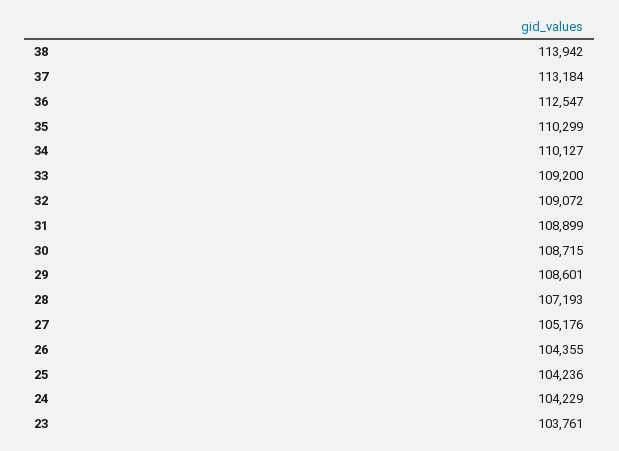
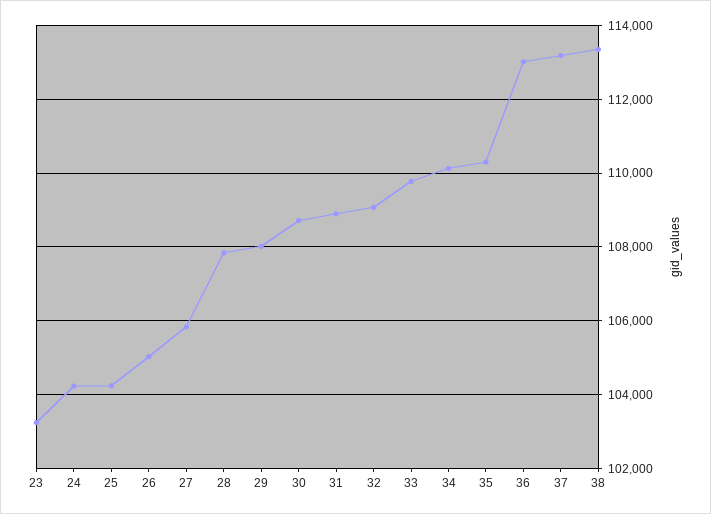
  {
-   "38": 113942,
+   "38": 113400,
    "37": 113184,
-   "36": 112547,
+   "36": 113000,
    "35": 110299,
    "34": 110127,
-   "33": 109200,
+   "33": 109800,
    "32": 109072,
    "31": 108899,
    "30": 108715,
-   "29": 108601,
+   "29": 108000,
-   "28": 107193,
+   "28": 107800,
-   "27": 105176,
+   "27": 105800,
-   "26": 104355,
+   "26": 105000,
    "25": 104236,
    "24": 104229,
-   "23": 103761
+   "23": 103200
  }

